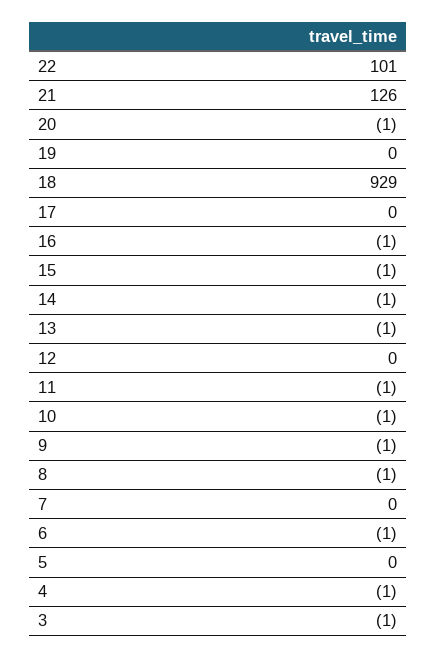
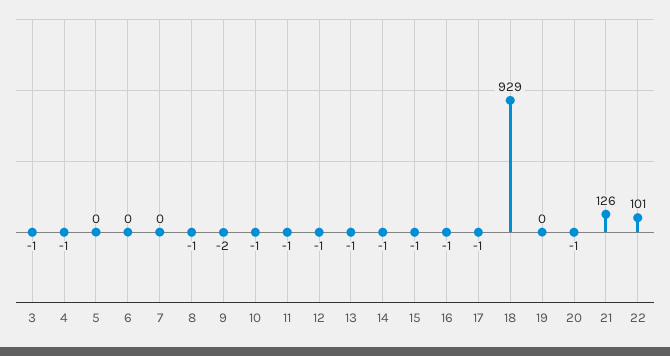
  {
    "22": 101,
    "21": 126,
    "20": -1,
    "19": 0,
    "18": 929,
-   "17": 0,
+   "17": -1,
    "16": -1,
    "15": -1,
    "14": -1,
    "13": -1,
-   "12": 0,
+   "12": -1,
    "11": -1,
    "10": -1,
-   "9": -1,
+   "9": -2,
    "8": -1,
    "7": 0,
-   "6": -1,
+   "6": 0,
    "5": 0,
    "4": -1,
    "3": -1
  }

